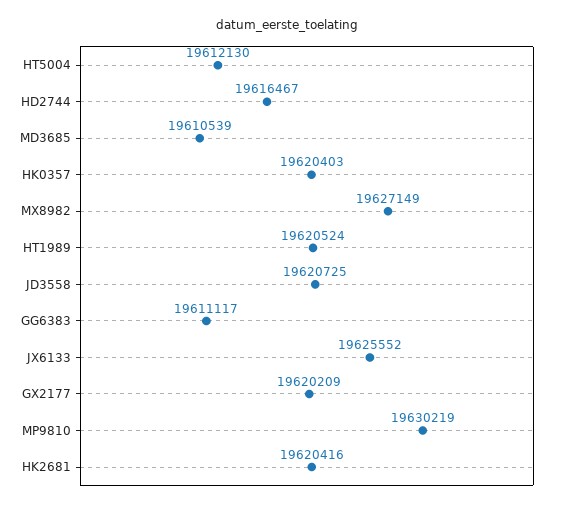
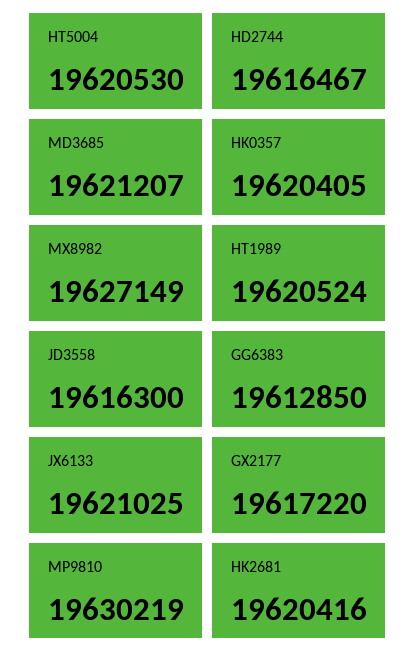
  {
-   "HT5004": 19612130,
+   "HT5004": 19620530,
    "HD2744": 19616467,
-   "MD3685": 19610539,
+   "MD3685": 19621207,
-   "HK0357": 19620403,
+   "HK0357": 19620405,
    "MX8982": 19627149,
    "HT1989": 19620524,
-   "JD3558": 19620725,
+   "JD3558": 19616300,
-   "GG6383": 19611117,
+   "GG6383": 19612850,
-   "JX6133": 19625552,
+   "JX6133": 19621025,
-   "GX2177": 19620209,
+   "GX2177": 19617220,
    "MP9810": 19630219,
    "HK2681": 19620416
  }

